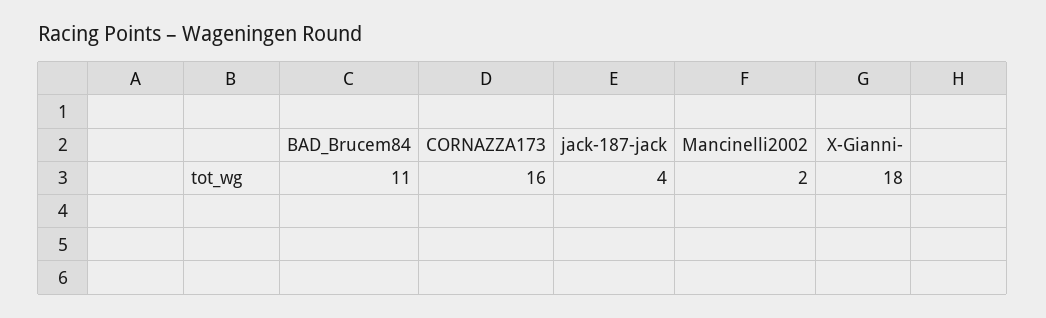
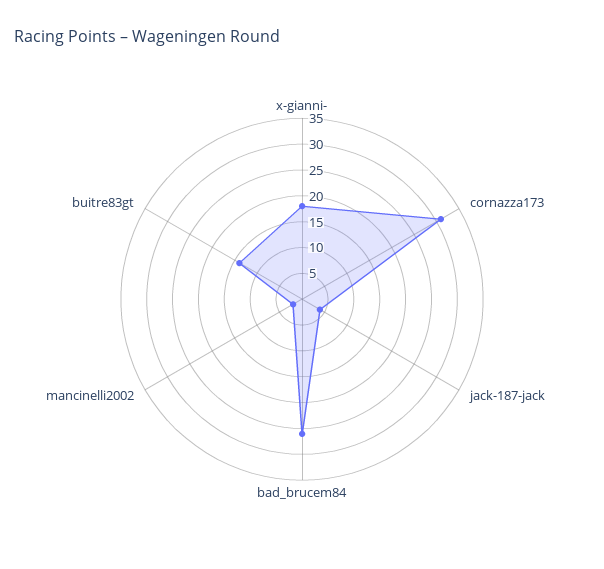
  {
-   "BAD_Brucem84": 11,
+   "BAD_Brucem84": 25,
-   "CORNAZZA173": 16,
+   "CORNAZZA173": 30,
    "jack-187-jack": 4,
    "Mancinelli2002": 2,
-   "X-Gianni-": 18
+   "X-Gianni-": 18,
+   "buitre83gt": 15
  }

